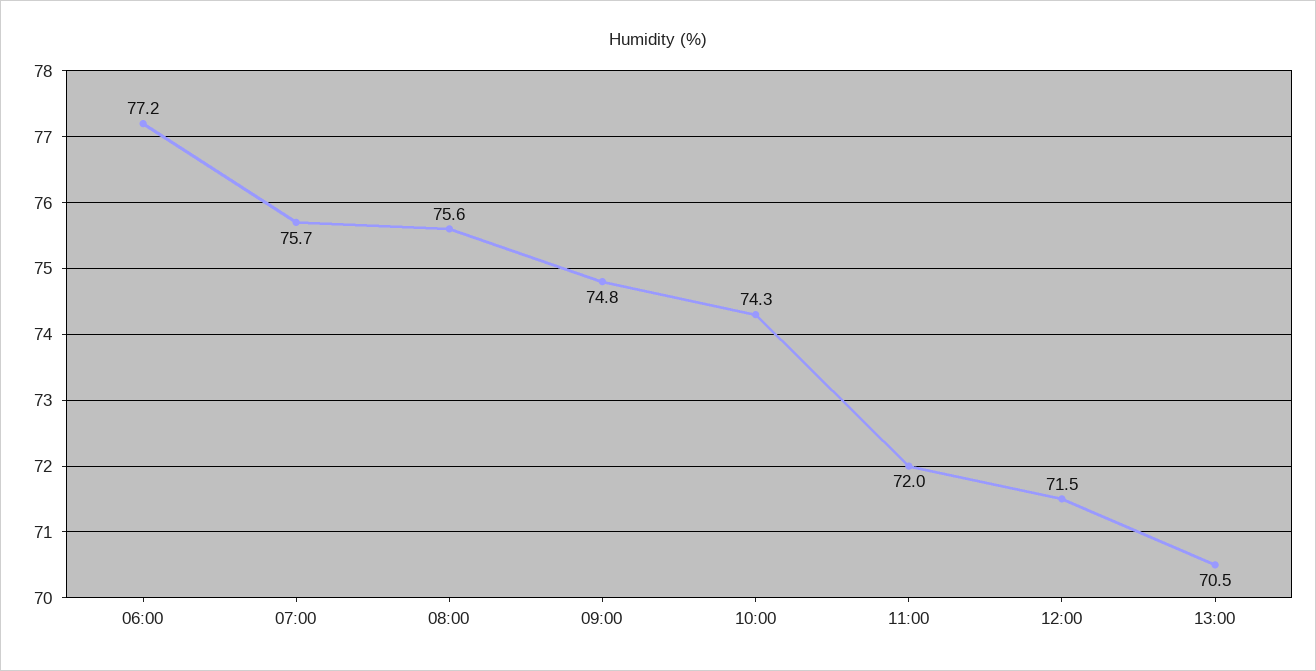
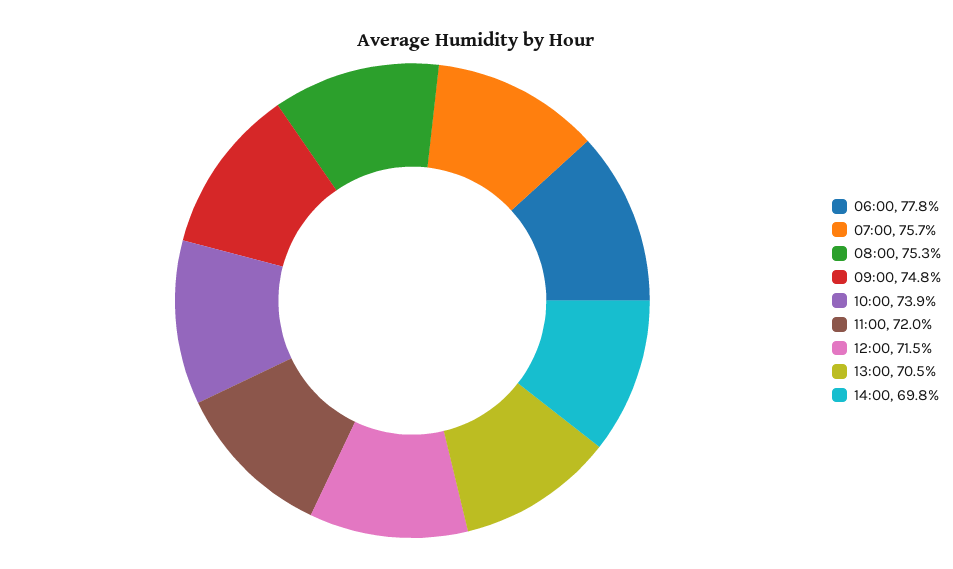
  {
-   "06:00": 77.2,
+   "06:00": 77.8,
    "07:00": 75.7,
-   "08:00": 75.6,
+   "08:00": 75.3,
    "09:00": 74.8,
-   "10:00": 74.3,
+   "10:00": 73.9,
    "11:00": 72,
    "12:00": 71.5,
-   "13:00": 70.5
+   "13:00": 70.5,
+   "14:00": 69.8
  }

